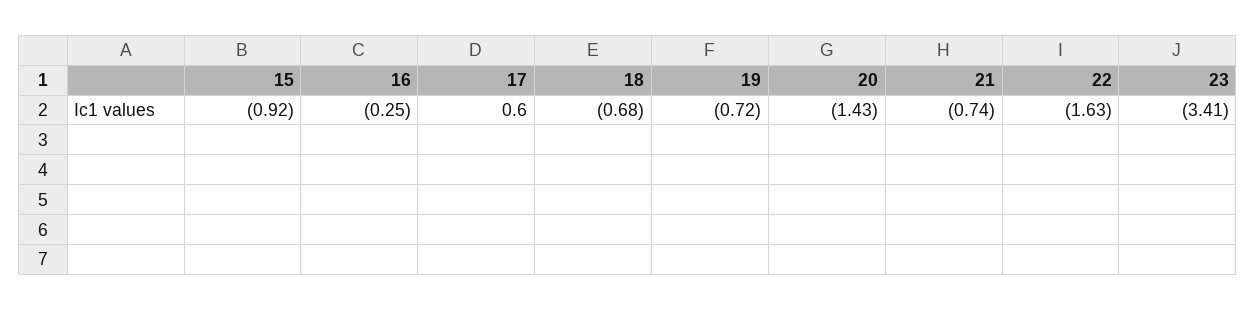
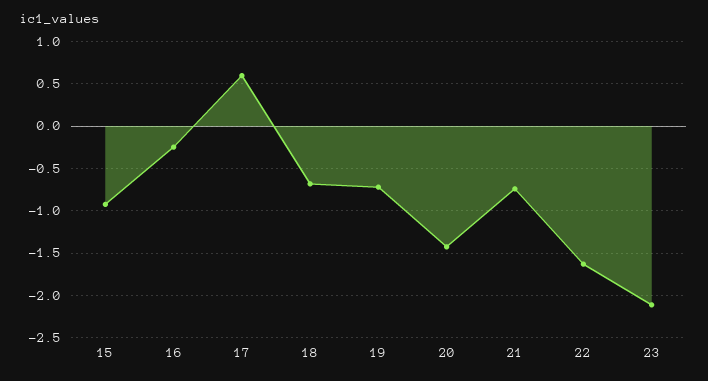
  {
    "15": -0.92,
    "16": -0.25,
    "17": 0.6,
    "18": -0.68,
    "19": -0.72,
    "20": -1.43,
    "21": -0.74,
    "22": -1.63,
-   "23": -3.41
+   "23": -2.1
  }

